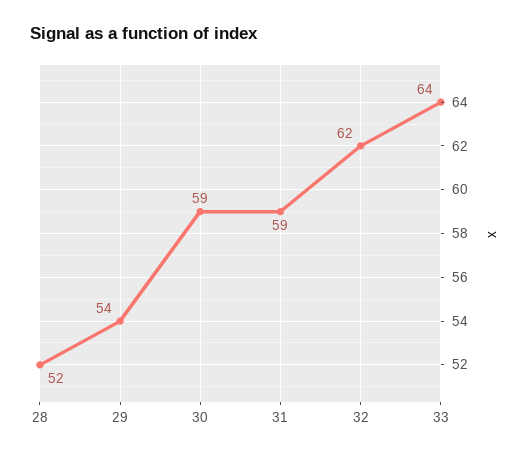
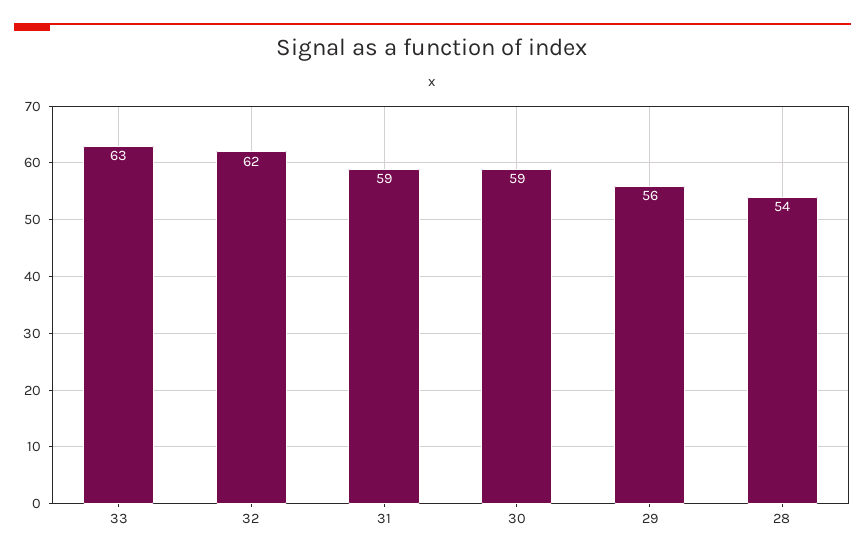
  {
-   "28": 52,
+   "28": 54,
-   "29": 54,
+   "29": 56,
    "30": 59,
    "31": 59,
    "32": 62,
-   "33": 64
+   "33": 63
  }

